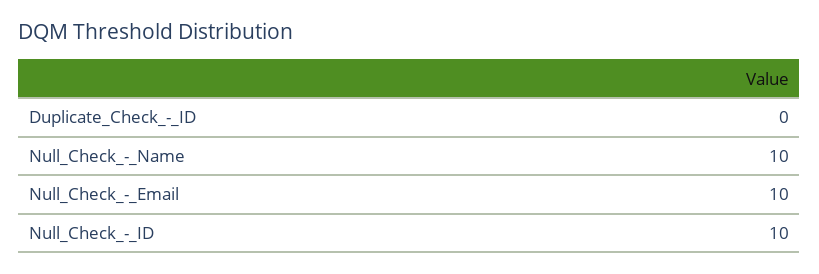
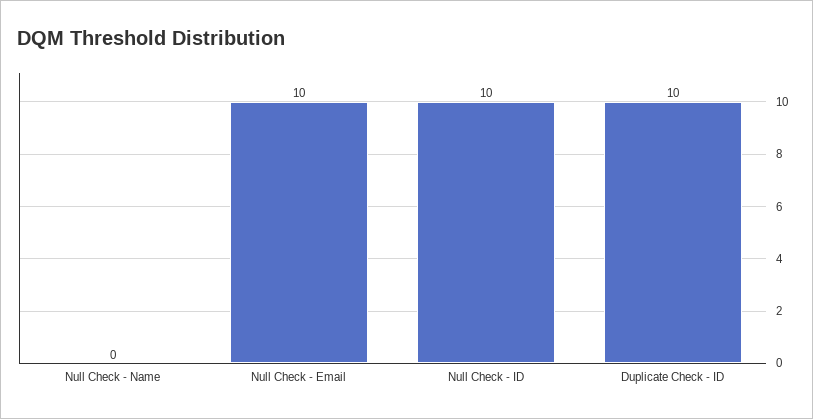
  {
-   "Duplicate_Check_-_ID": 0,
+   "Duplicate_Check_-_ID": 10,
-   "Null_Check_-_Name": 10,
+   "Null_Check_-_Name": 0,
    "Null_Check_-_Email": 10,
    "Null_Check_-_ID": 10
  }

